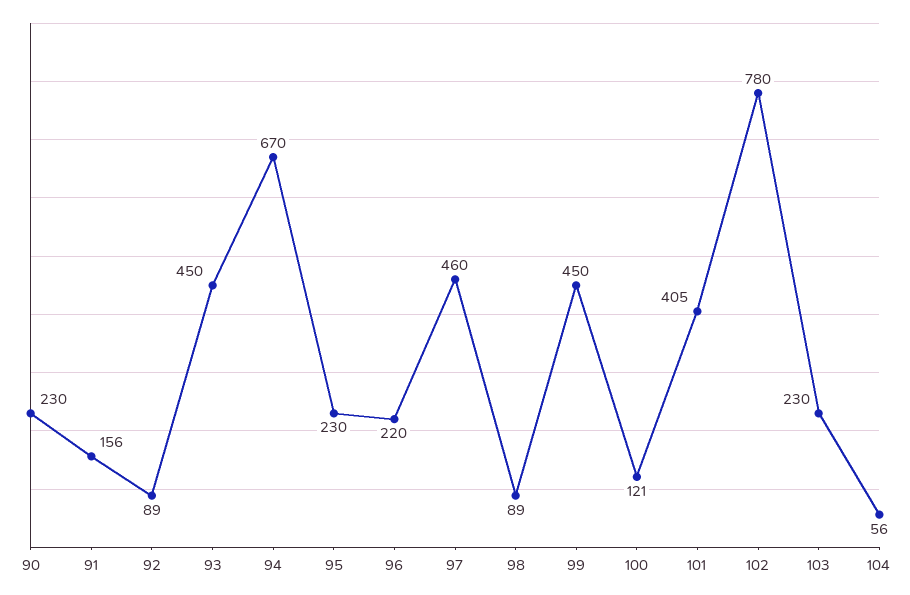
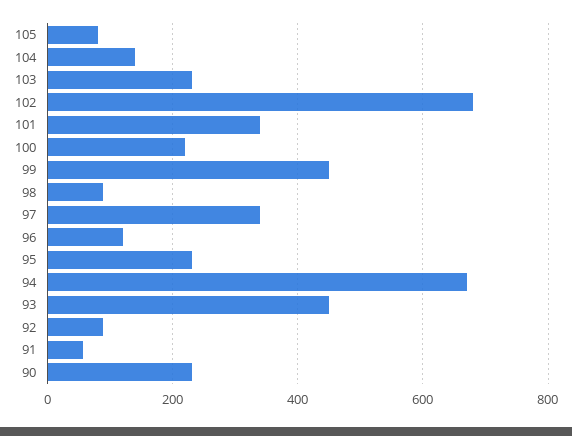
  {
    "90": 230,
-   "91": 156,
+   "91": 60,
    "92": 89,
    "93": 450,
    "94": 670,
    "95": 230,
-   "96": 220,
+   "96": 120,
-   "97": 460,
+   "97": 340,
    "98": 89,
    "99": 450,
-   "100": 121,
+   "100": 220,
-   "101": 405,
+   "101": 340,
-   "102": 780,
+   "102": 680,
    "103": 230,
-   "104": 56
+   "104": 140,
+   "105": 80
  }

